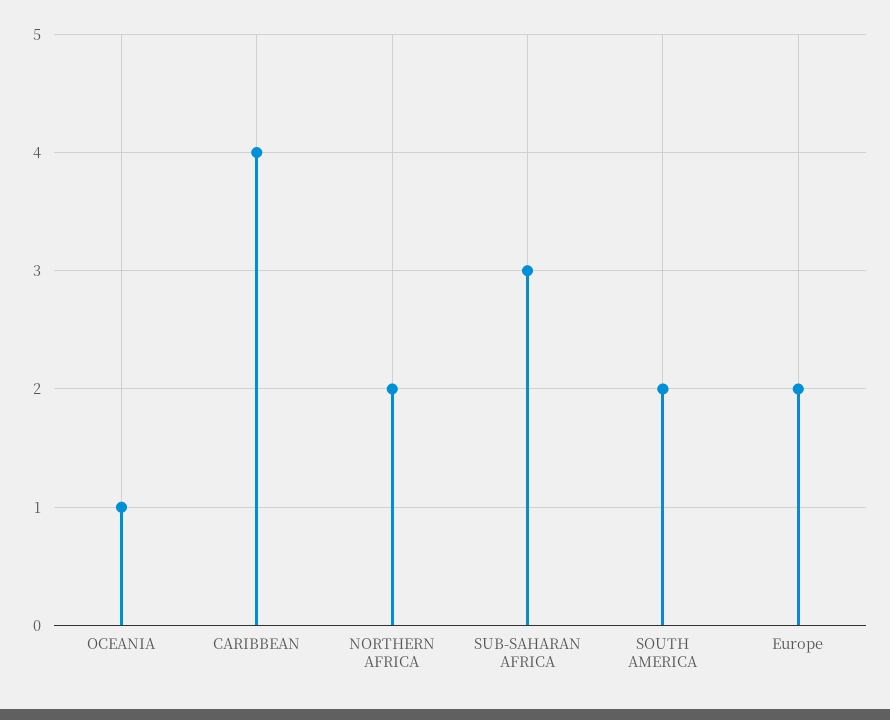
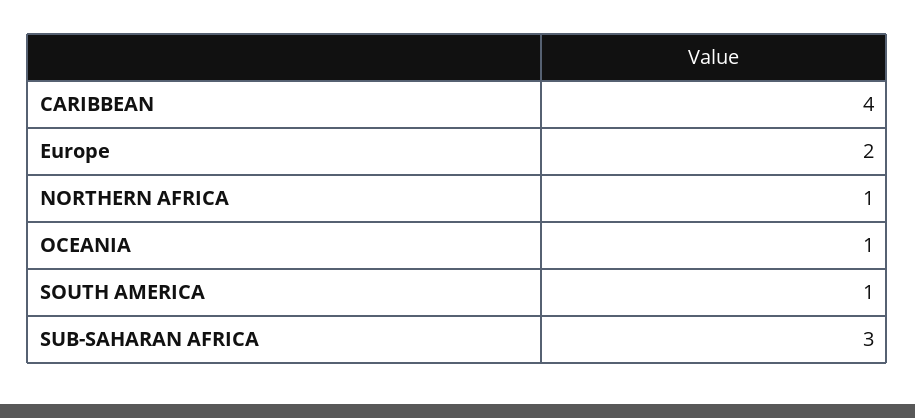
  {
    "OCEANIA": 1,
    "CARIBBEAN": 4,
-   "NORTHERN AFRICA": 2,
+   "NORTHERN AFRICA": 1,
    "SUB-SAHARAN AFRICA": 3,
-   "SOUTH AMERICA": 2,
+   "SOUTH AMERICA": 1,
    "Europe": 2
  }

